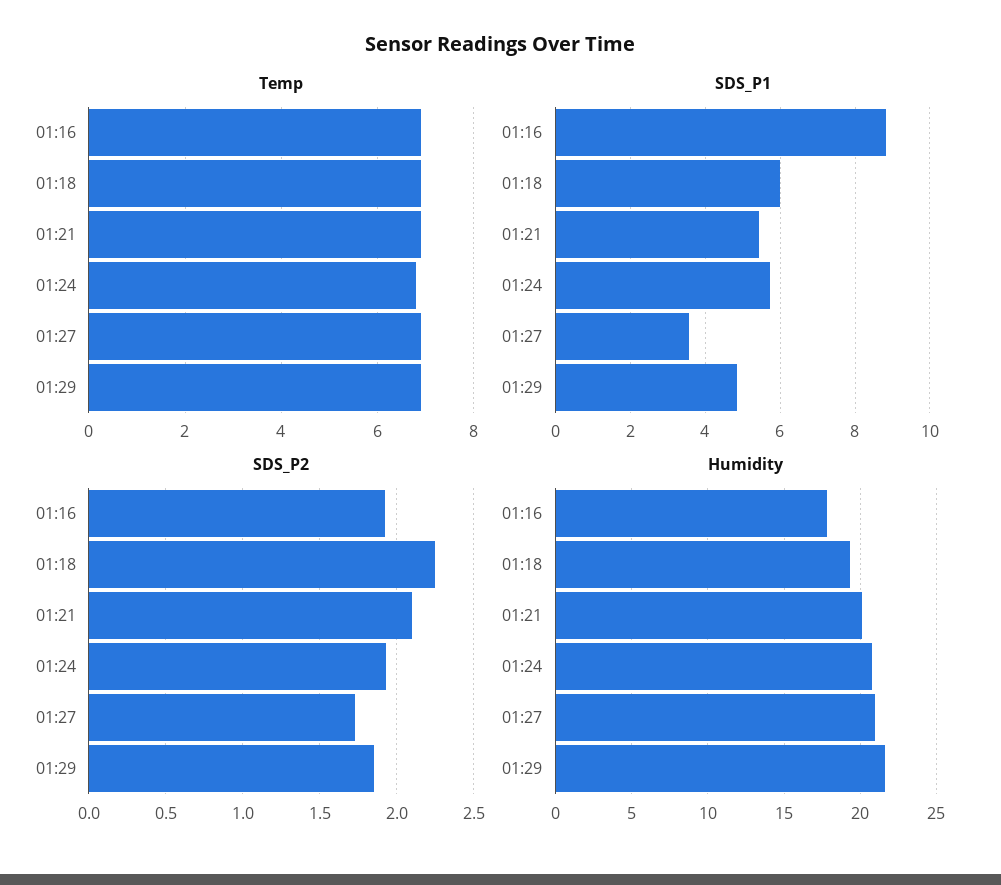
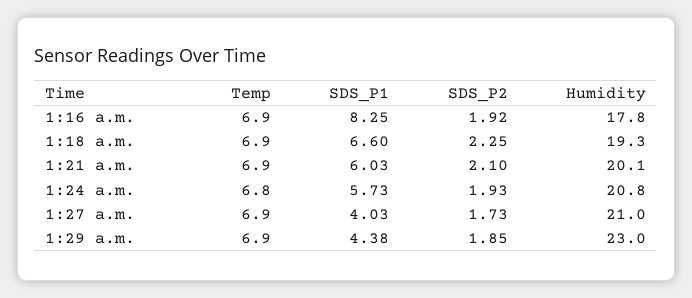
  {
    "Temp": {
      "01:16": 6.9,
      "01:18": 6.9,
      "01:21": 6.9,
      "01:24": 6.8,
      "01:27": 6.9,
      "01:29": 6.9
    },
    "SDS_P1": {
-     "01:16": 8.8,
+     "01:16": 8.25,
-     "01:18": 6,
+     "01:18": 6.6,
-     "01:21": 5.4,
+     "01:21": 6.03,
      "01:24": 5.73,
-     "01:27": 3.6,
+     "01:27": 4.03,
-     "01:29": 4.8
+     "01:29": 4.38
    },
    "SDS_P2": {
      "01:16": 1.92,
      "01:18": 2.25,
      "01:21": 2.1,
      "01:24": 1.93,
      "01:27": 1.73,
      "01:29": 1.85
    },
    "Humidity": {
      "01:16": 17.8,
      "01:18": 19.3,
      "01:21": 20.1,
      "01:24": 20.8,
      "01:27": 21,
-     "01:29": 21.5
+     "01:29": 23
    }
  }

